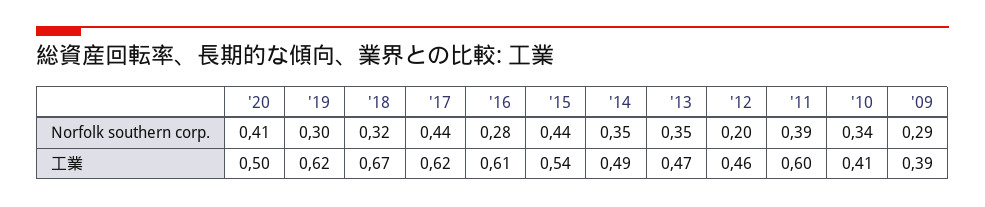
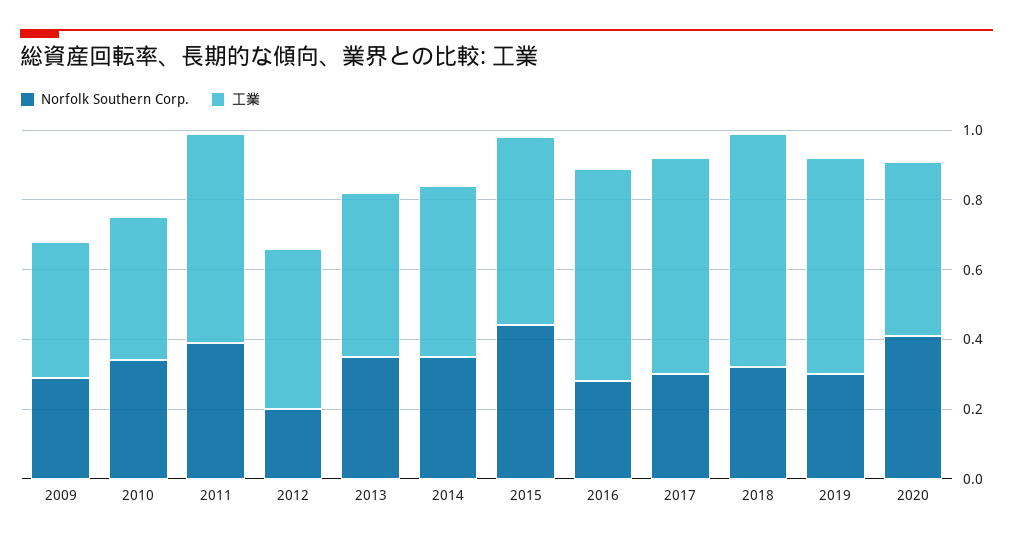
  {
    "Norfolk southern corp.": {
      "'20": 0.41,
      "'19": 0.3,
      "'18": 0.32,
-     "'17": 0.44,
+     "'17": 0.3,
      "'16": 0.28,
      "'15": 0.44,
      "'14": 0.35,
      "'13": 0.35,
      "'12": 0.2,
      "'11": 0.39,
      "'10": 0.34,
      "'09": 0.29
    },
    "工業": {
      "'20": 0.5,
      "'19": 0.62,
      "'18": 0.67,
      "'17": 0.62,
      "'16": 0.61,
      "'15": 0.54,
      "'14": 0.49,
      "'13": 0.47,
      "'12": 0.46,
      "'11": 0.6,
      "'10": 0.41,
      "'09": 0.39
    }
  }

